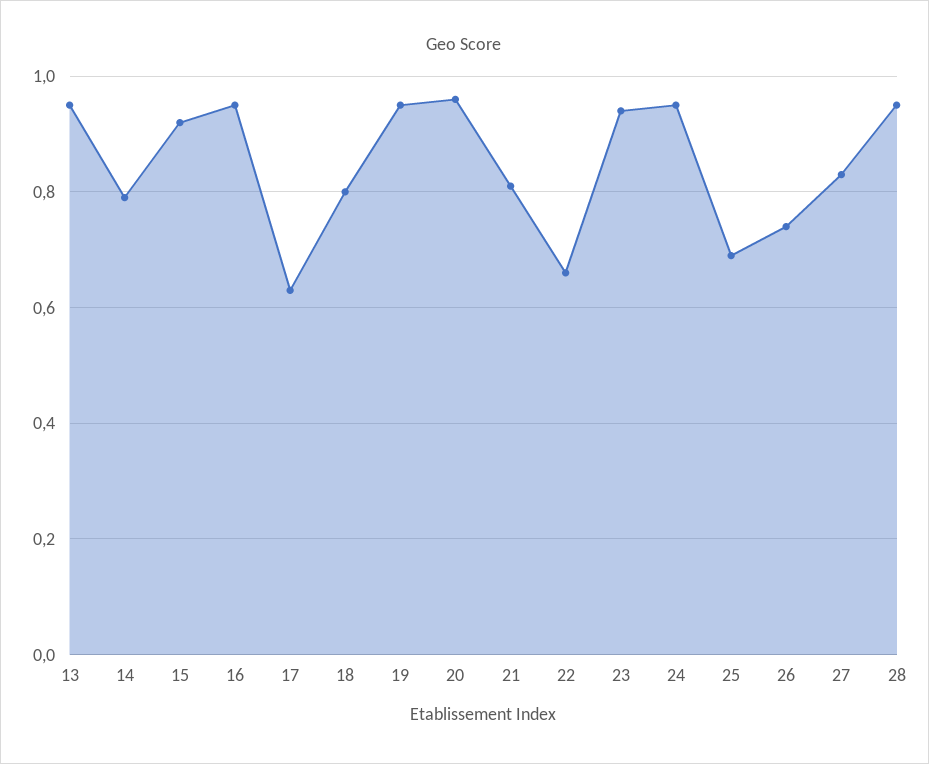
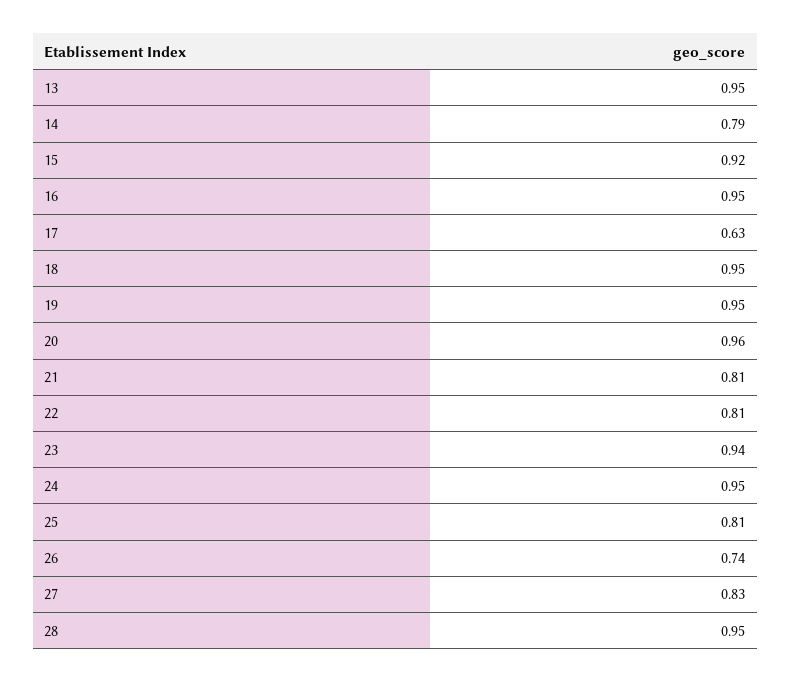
  {
    "13": 0.95,
    "14": 0.79,
    "15": 0.92,
    "16": 0.95,
    "17": 0.63,
-   "18": 0.8,
+   "18": 0.95,
    "19": 0.95,
    "20": 0.96,
    "21": 0.81,
-   "22": 0.65,
+   "22": 0.81,
    "23": 0.94,
    "24": 0.95,
-   "25": 0.7,
+   "25": 0.81,
    "26": 0.74,
    "27": 0.83,
    "28": 0.95
  }

